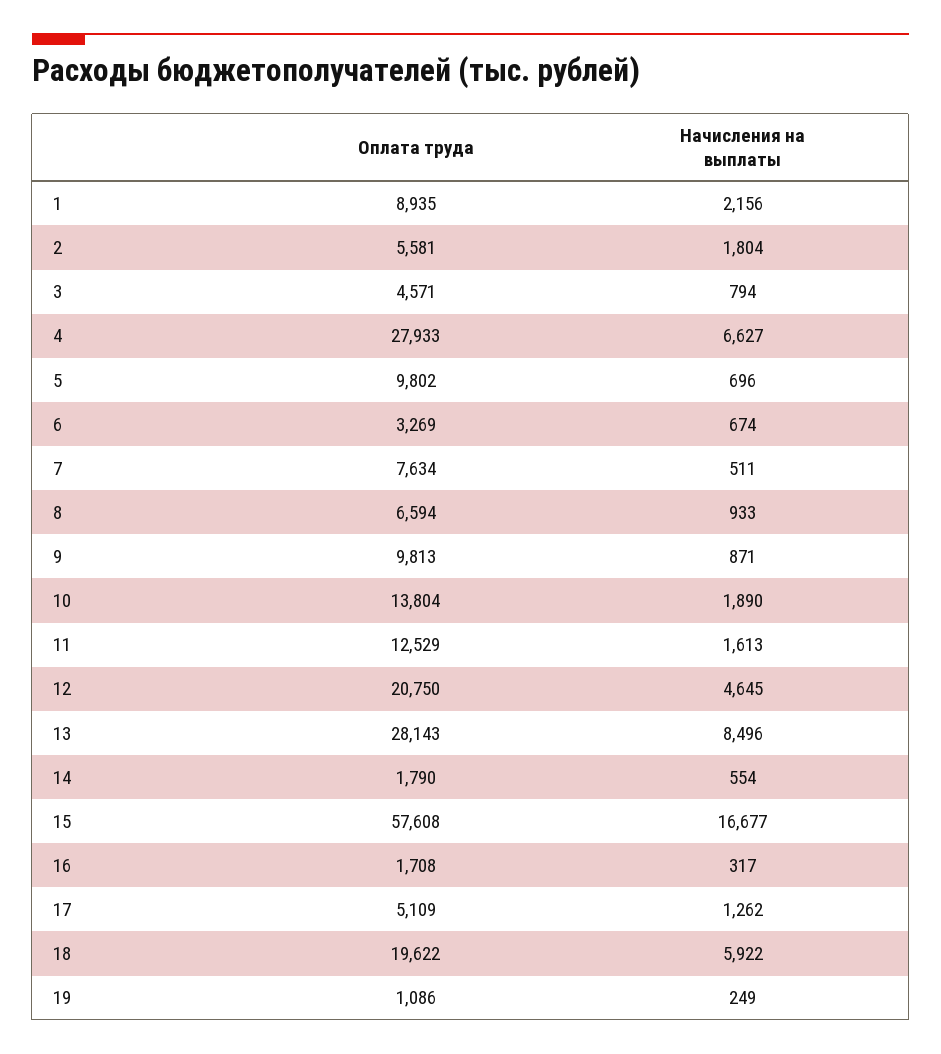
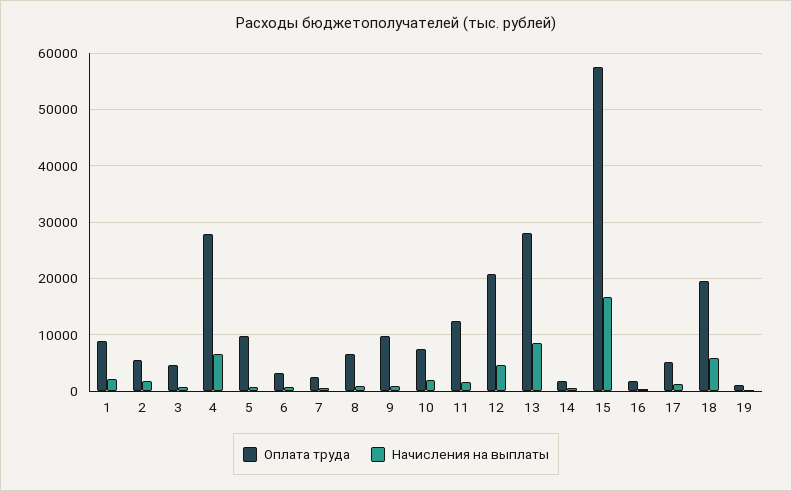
  {
    "Оплата труда": {
      "1": 8935,
      "2": 5581,
      "3": 4571,
      "4": 27933,
      "5": 9802,
      "6": 3269,
-     "7": 7634,
+     "7": 2000,
      "8": 6594,
      "9": 9813,
-     "10": 13804,
+     "10": 8000,
      "11": 12529,
      "12": 20750,
      "13": 28143,
      "14": 1790,
      "15": 57608,
      "16": 1708,
      "17": 5109,
      "18": 19622,
      "19": 1086
    },
    "Начисления на выплаты": {
      "1": 2156,
      "2": 1804,
      "3": 794,
      "4": 6627,
      "5": 696,
      "6": 674,
      "7": 511,
      "8": 933,
      "9": 871,
      "10": 1890,
      "11": 1613,
      "12": 4645,
      "13": 8496,
      "14": 554,
      "15": 16677,
      "16": 317,
      "17": 1262,
      "18": 5922,
      "19": 249
    }
  }

